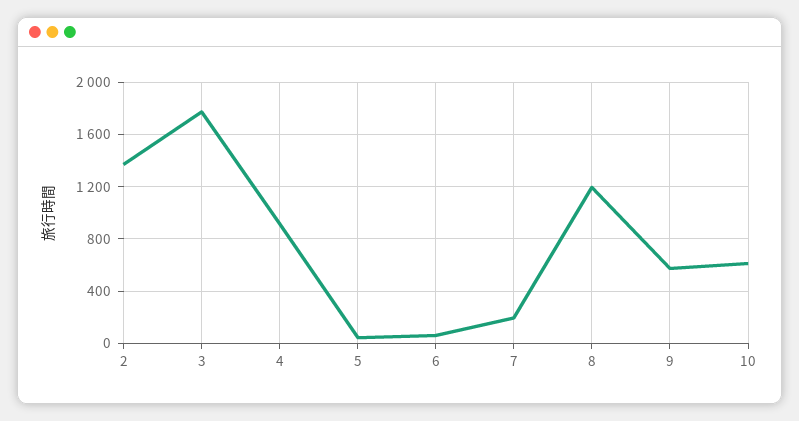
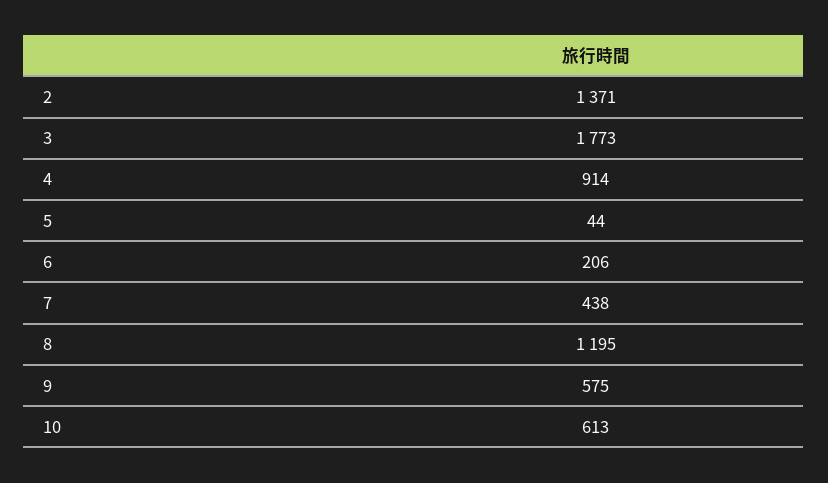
  {
    "2": 1371,
    "3": 1773,
    "4": 914,
    "5": 44,
-   "6": 50,
+   "6": 206,
-   "7": 200,
+   "7": 438,
    "8": 1195,
    "9": 575,
    "10": 613
  }

